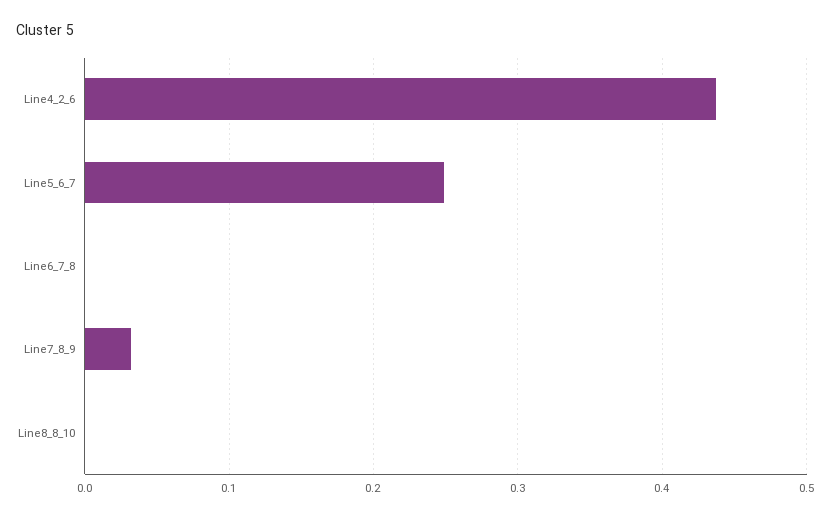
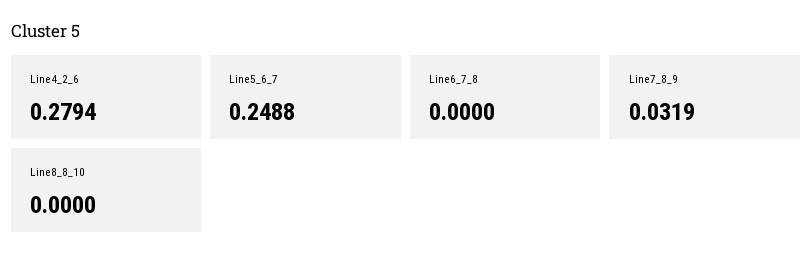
  {
-   "Line4_2_6": 0.44,
+   "Line4_2_6": 0.2794,
    "Line5_6_7": 0.2488,
    "Line6_7_8": 0,
    "Line7_8_9": 0.0319,
    "Line8_8_10": 0
  }

